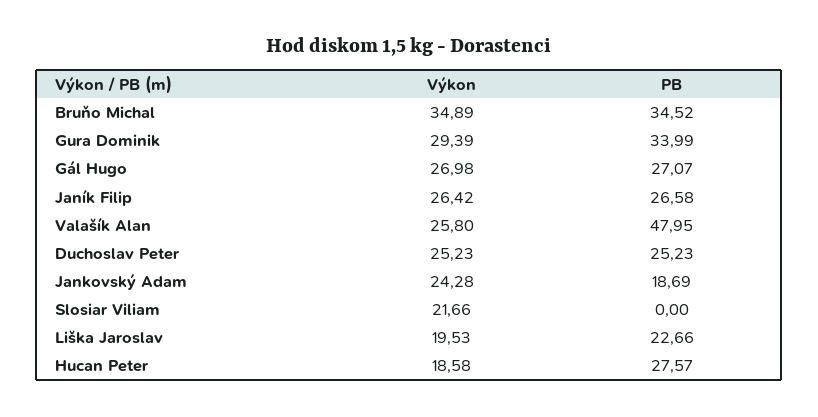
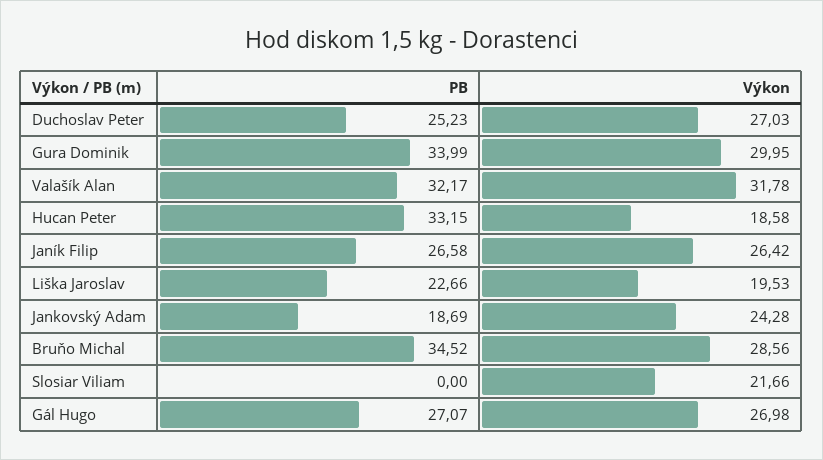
  {
    "Výkon": {
-     "Bruňo Michal": 34.89,
+     "Bruňo Michal": 28.56,
-     "Gura Dominik": 29.39,
+     "Gura Dominik": 29.95,
      "Gál Hugo": 26.98,
      "Janík Filip": 26.42,
-     "Valašík Alan": 25.8,
+     "Valašík Alan": 31.78,
-     "Duchoslav Peter": 25.23,
+     "Duchoslav Peter": 27.03,
      "Jankovský Adam": 24.28,
      "Slosiar Viliam": 21.66,
      "Liška Jaroslav": 19.53,
      "Hucan Peter": 18.58
    },
    "PB": {
      "Bruňo Michal": 34.52,
      "Gura Dominik": 33.99,
      "Gál Hugo": 27.07,
      "Janík Filip": 26.58,
-     "Valašík Alan": 47.95,
+     "Valašík Alan": 32.17,
      "Duchoslav Peter": 25.23,
      "Jankovský Adam": 18.69,
      "Slosiar Viliam": 0,
      "Liška Jaroslav": 22.66,
-     "Hucan Peter": 27.57
+     "Hucan Peter": 33.15
    }
  }

